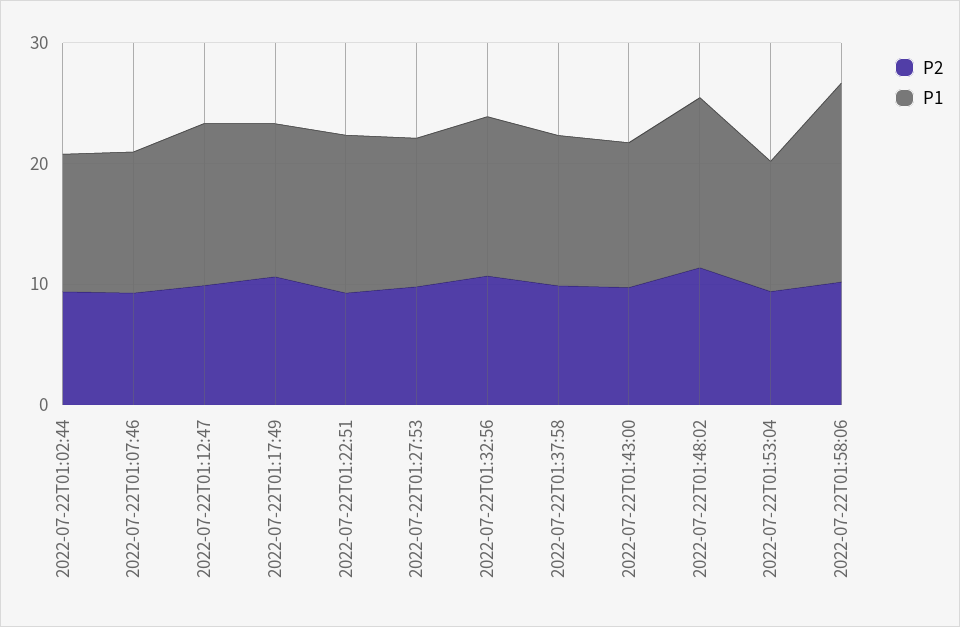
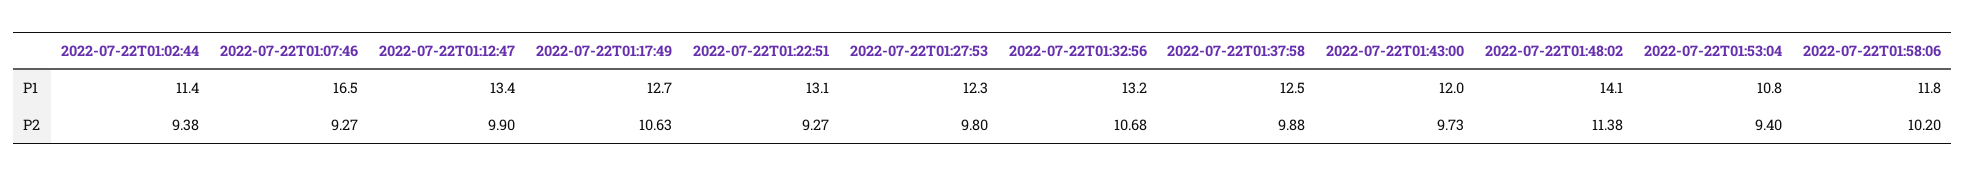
  {
    "P2": {
      "2022-07-22T01:02:44": 9.38,
      "2022-07-22T01:07:46": 9.27,
      "2022-07-22T01:12:47": 9.9,
      "2022-07-22T01:17:49": 10.63,
      "2022-07-22T01:22:51": 9.27,
      "2022-07-22T01:27:53": 9.8,
      "2022-07-22T01:32:56": 10.68,
      "2022-07-22T01:37:58": 9.88,
      "2022-07-22T01:43:00": 9.73,
      "2022-07-22T01:48:02": 11.38,
      "2022-07-22T01:53:04": 9.4,
      "2022-07-22T01:58:06": 10.2
    },
    "P1": {
      "2022-07-22T01:02:44": 11.4,
-     "2022-07-22T01:07:46": 12,
+     "2022-07-22T01:07:46": 16.5,
      "2022-07-22T01:12:47": 13.4,
      "2022-07-22T01:17:49": 12.7,
      "2022-07-22T01:22:51": 13.1,
      "2022-07-22T01:27:53": 12.3,
      "2022-07-22T01:32:56": 13.2,
      "2022-07-22T01:37:58": 12.5,
      "2022-07-22T01:43:00": 12,
      "2022-07-22T01:48:02": 14.1,
      "2022-07-22T01:53:04": 10.8,
-     "2022-07-22T01:58:06": 16
+     "2022-07-22T01:58:06": 11.8
    }
  }

